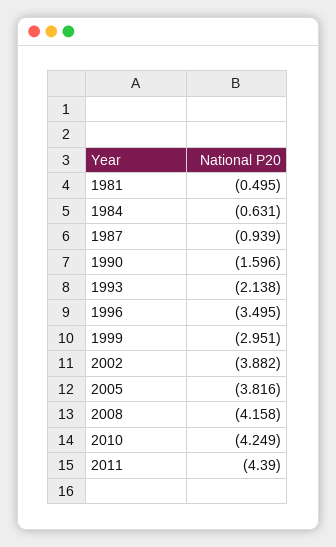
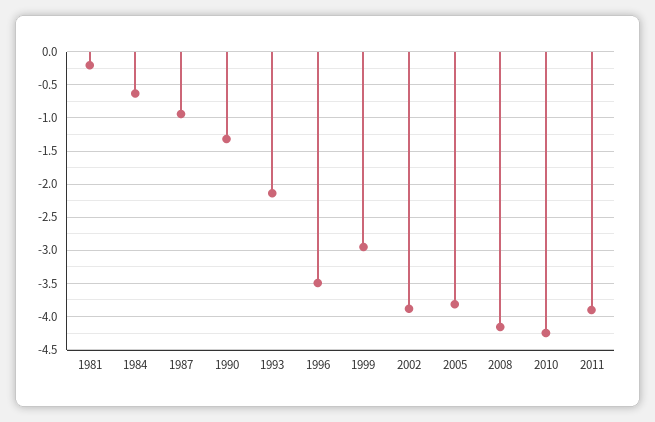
  {
-   "1981": -0.495,
+   "1981": -0.2,
    "1984": -0.631,
    "1987": -0.939,
-   "1990": -1.596,
+   "1990": -1.3,
    "1993": -2.138,
    "1996": -3.495,
    "1999": -2.951,
    "2002": -3.882,
    "2005": -3.816,
    "2008": -4.158,
    "2010": -4.249,
-   "2011": -4.39
+   "2011": -3.9
  }

